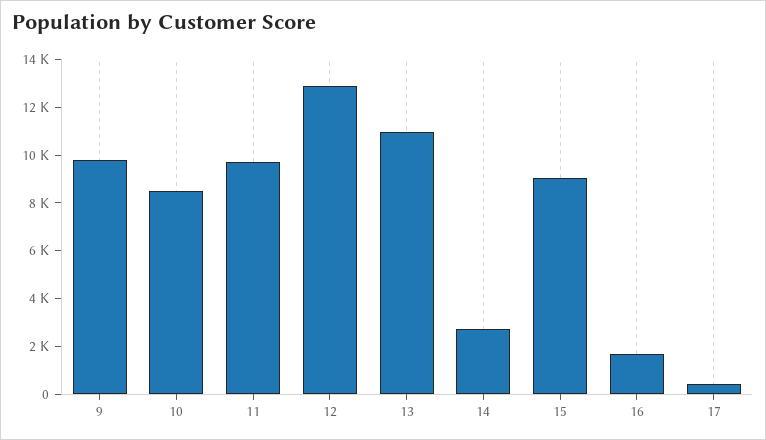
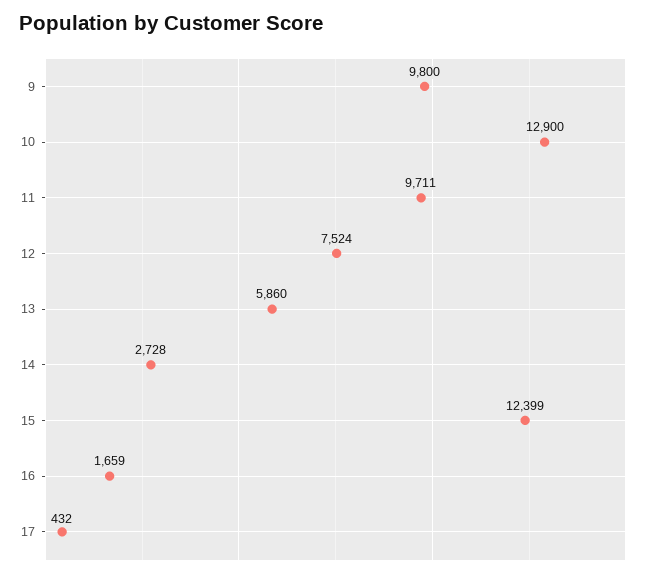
  {
    "9": 9800,
-   "10": 8500,
+   "10": 12900,
    "11": 9711,
-   "12": 13000,
+   "12": 7524,
-   "13": 11000,
+   "13": 5860,
    "14": 2728,
-   "15": 9000,
+   "15": 12399,
    "16": 1659,
    "17": 432
  }

